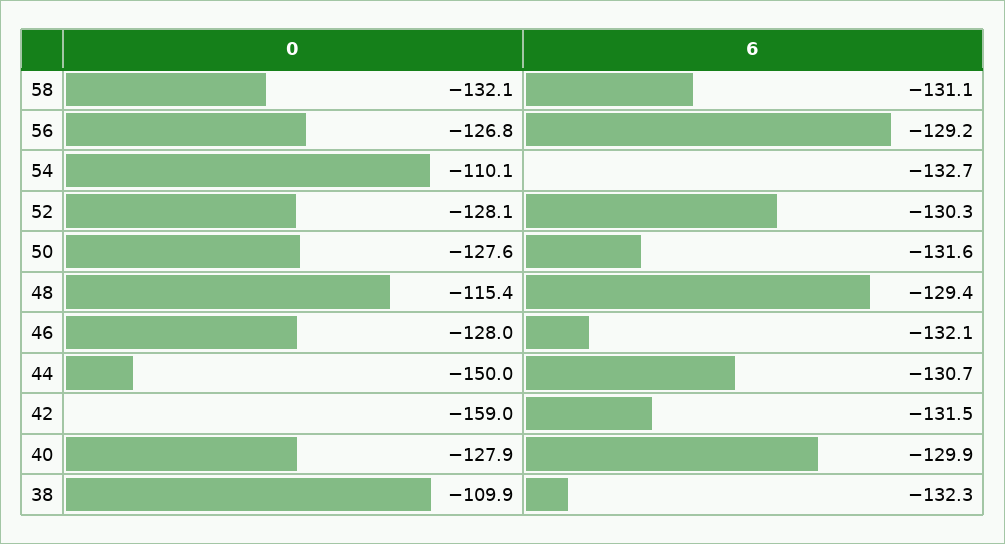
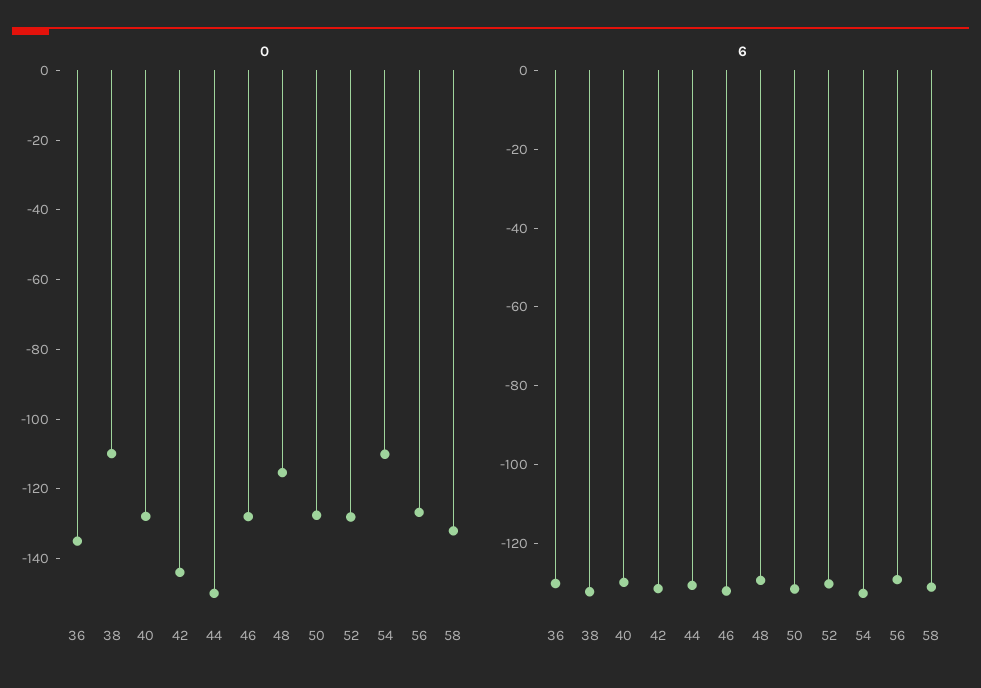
  {
    "0": {
      "58": -132.1,
      "56": -126.8,
      "54": -110.1,
      "52": -128.1,
      "50": -127.6,
      "48": -115.4,
      "46": -128,
      "44": -150,
-     "42": -159,
+     "42": -145,
      "40": -127.9,
-     "38": -109.9
+     "38": -109.9,
+     "36": -135
    },
    "6": {
      "58": -131.1,
      "56": -129.2,
      "54": -132.7,
      "52": -130.3,
      "50": -131.6,
      "48": -129.4,
      "46": -132.1,
      "44": -130.7,
      "42": -131.5,
      "40": -129.9,
-     "38": -132.3
+     "38": -132.3,
+     "36": -130
    }
  }

